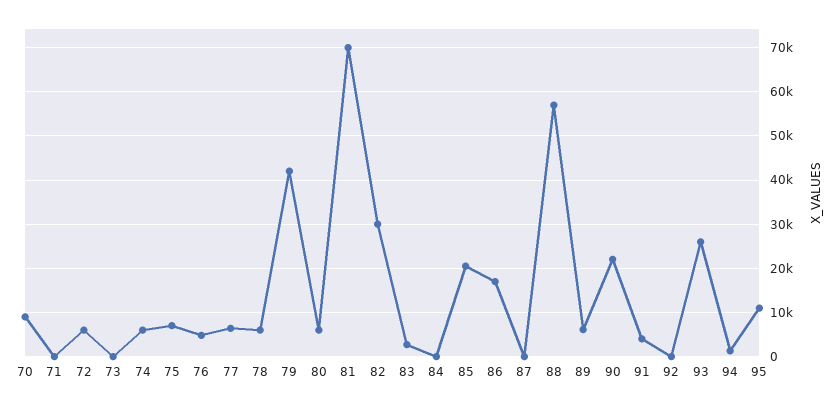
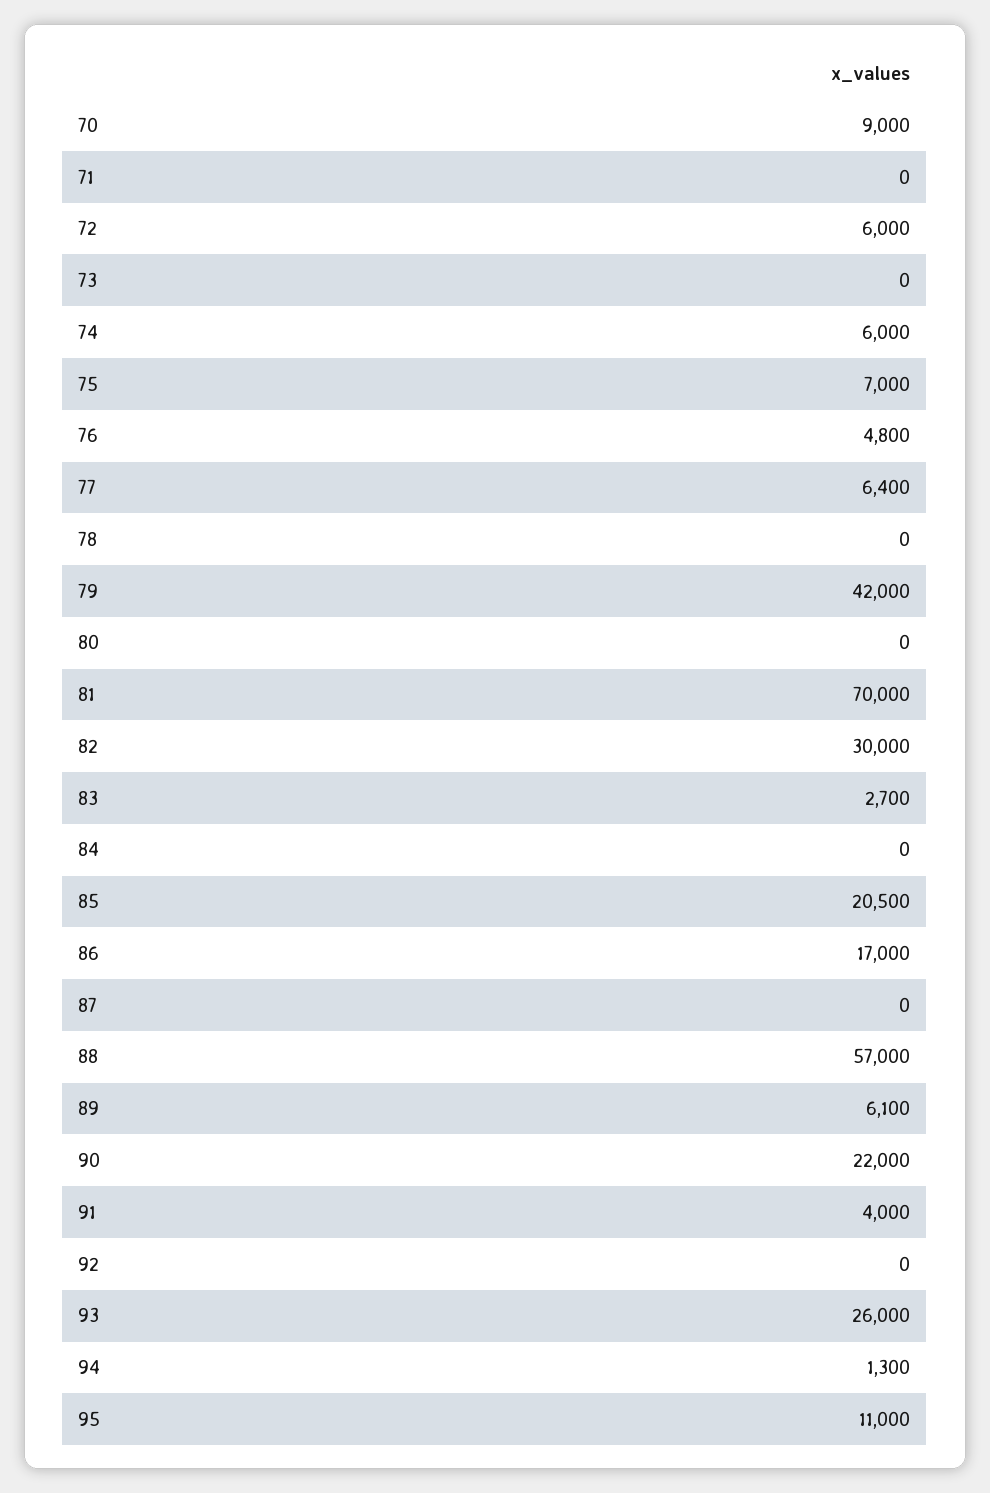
  {
    "70": 9000,
    "71": 0,
    "72": 6000,
    "73": 0,
    "74": 6000,
    "75": 7000,
    "76": 4800,
    "77": 6400,
-   "78": 6000,
+   "78": 0,
    "79": 42000,
-   "80": 6000,
+   "80": 0,
    "81": 70000,
    "82": 30000,
    "83": 2700,
    "84": 0,
    "85": 20500,
    "86": 17000,
    "87": 0,
    "88": 57000,
    "89": 6100,
    "90": 22000,
    "91": 4000,
    "92": 0,
    "93": 26000,
    "94": 1300,
    "95": 11000
  }

